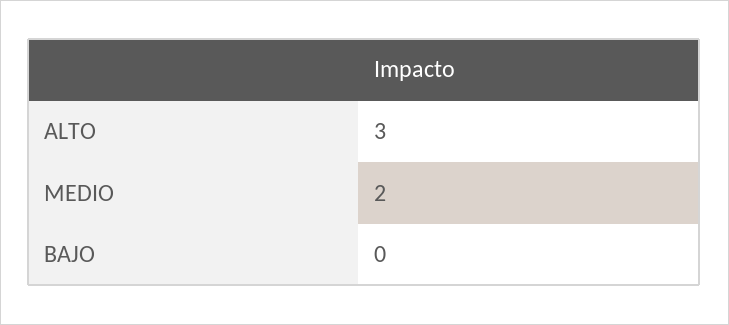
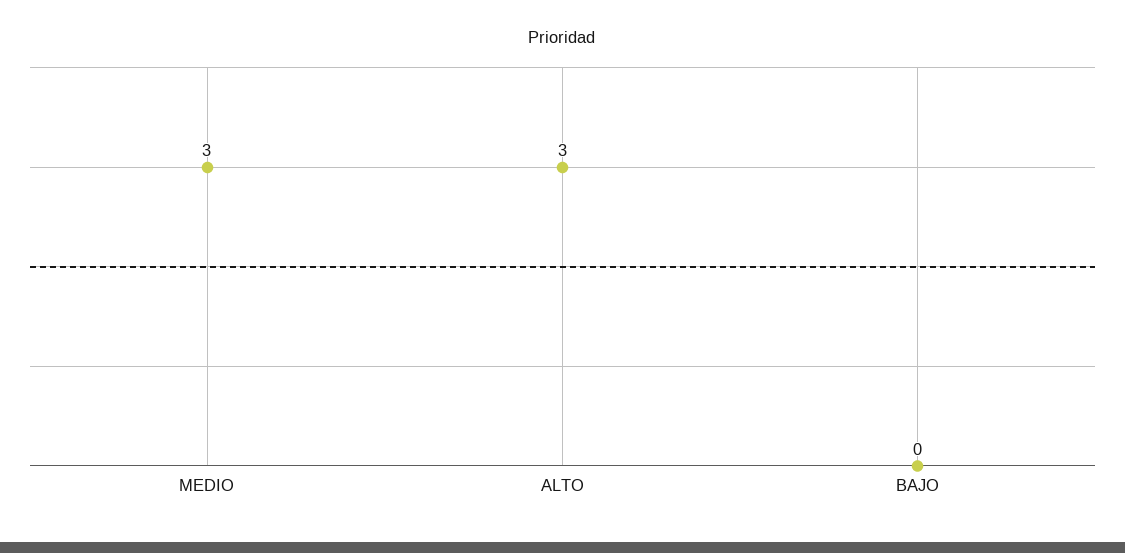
  {
    "ALTO": 3,
-   "MEDIO": 2,
+   "MEDIO": 3,
    "BAJO": 0
  }

